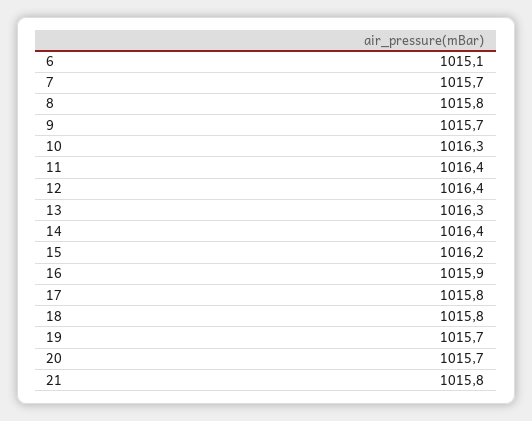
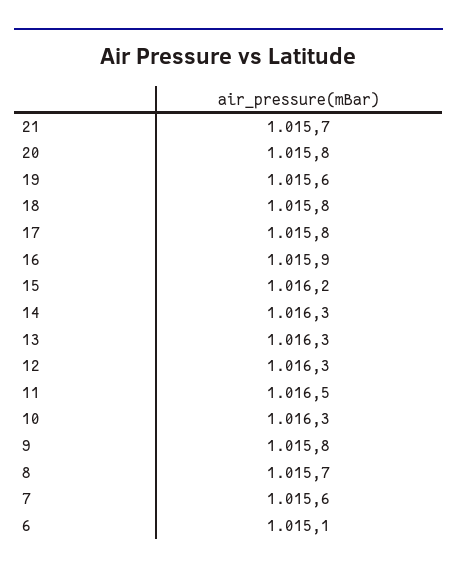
  {
    "6": 1015.1,
-   "7": 1015.7,
+   "7": 1015.6,
-   "8": 1015.8,
+   "8": 1015.7,
-   "9": 1015.7,
+   "9": 1015.8,
    "10": 1016.3,
-   "11": 1016.4,
+   "11": 1016.5,
-   "12": 1016.4,
+   "12": 1016.3,
    "13": 1016.3,
-   "14": 1016.4,
+   "14": 1016.3,
    "15": 1016.2,
    "16": 1015.9,
    "17": 1015.8,
    "18": 1015.8,
-   "19": 1015.7,
+   "19": 1015.6,
-   "20": 1015.7,
+   "20": 1015.8,
-   "21": 1015.8
+   "21": 1015.7
  }

